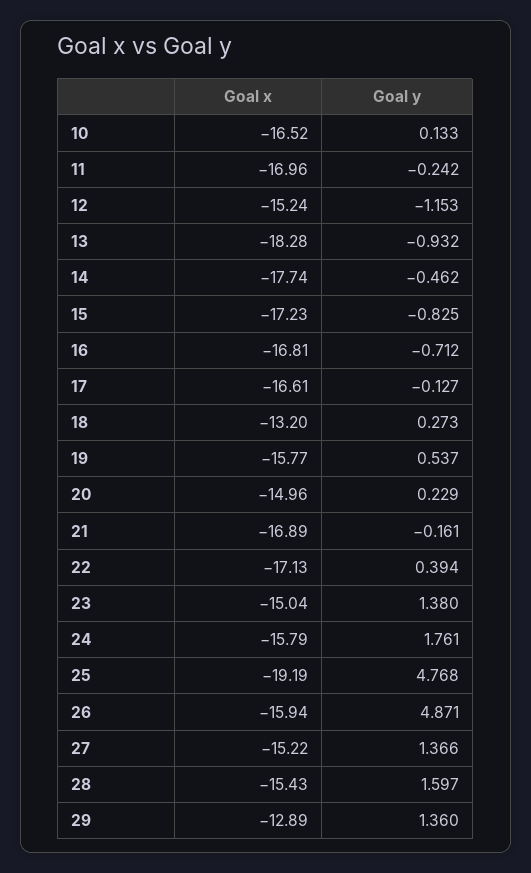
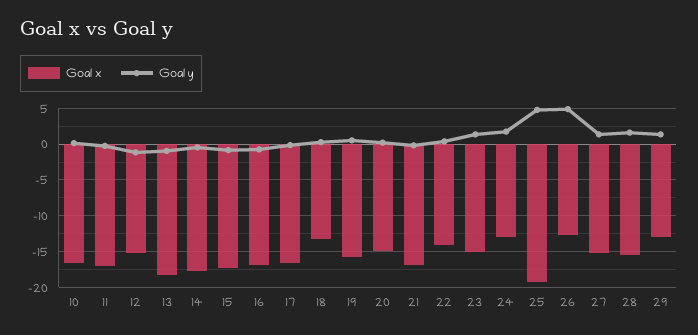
  {
    "Goal x": {
      "10": -16.52,
      "11": -16.96,
      "12": -15.24,
      "13": -18.28,
      "14": -17.74,
      "15": -17.23,
      "16": -16.81,
      "17": -16.61,
      "18": -13.2,
      "19": -15.77,
      "20": -14.96,
      "21": -16.89,
-     "22": -17.13,
+     "22": -14,
      "23": -15.04,
-     "24": -15.79,
+     "24": -13,
      "25": -19.19,
-     "26": -15.94,
+     "26": -13,
      "27": -15.22,
      "28": -15.43,
      "29": -12.89
    },
    "Goal y": {
      "10": 0.133,
      "11": -0.242,
      "12": -1.153,
      "13": -0.932,
      "14": -0.462,
      "15": -0.825,
      "16": -0.712,
      "17": -0.127,
      "18": 0.273,
      "19": 0.537,
      "20": 0.229,
      "21": -0.161,
      "22": 0.394,
      "23": 1.38,
      "24": 1.761,
      "25": 4.768,
      "26": 4.871,
      "27": 1.366,
      "28": 1.597,
      "29": 1.36
    }
  }

